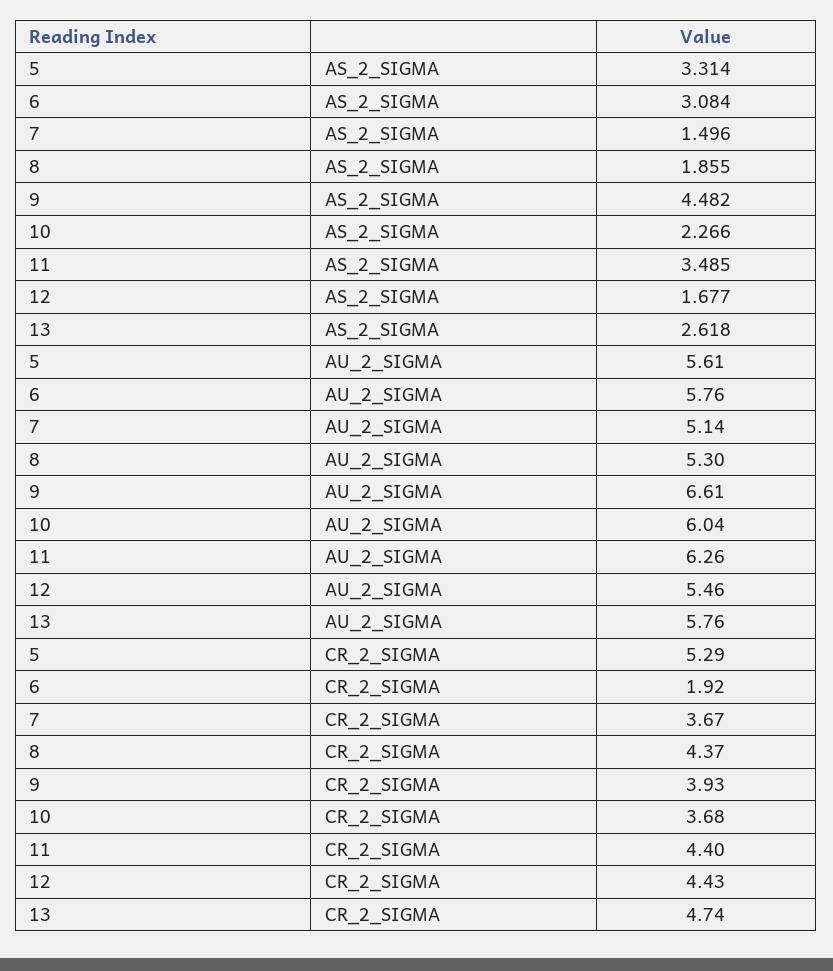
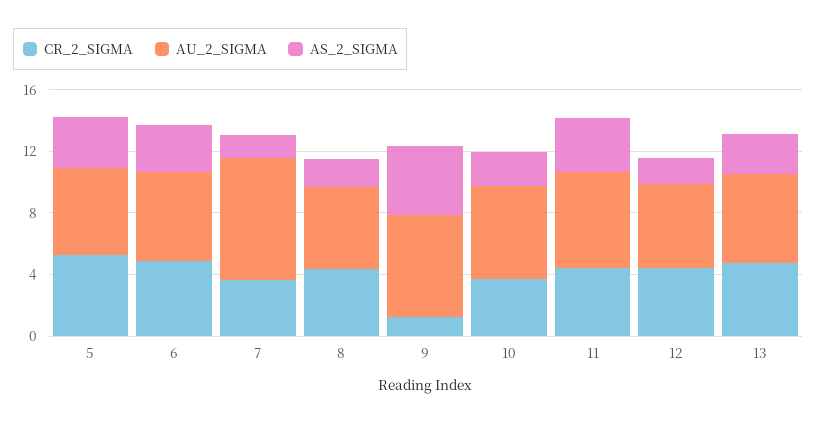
  {
    "AS_2_SIGMA": {
      "5": 3.314,
      "6": 3.084,
      "7": 1.496,
      "8": 1.855,
      "9": 4.482,
      "10": 2.266,
      "11": 3.485,
      "12": 1.677,
      "13": 2.618
    },
    "AU_2_SIGMA": {
      "5": 5.61,
      "6": 5.76,
-     "7": 5.14,
+     "7": 8,
      "8": 5.3,
      "9": 6.61,
      "10": 6.04,
      "11": 6.26,
      "12": 5.46,
      "13": 5.76
    },
    "CR_2_SIGMA": {
      "5": 5.29,
-     "6": 1.92,
+     "6": 5,
      "7": 3.67,
      "8": 4.37,
-     "9": 3.93,
+     "9": 1,
      "10": 3.68,
      "11": 4.4,
      "12": 4.43,
      "13": 4.74
    }
  }

